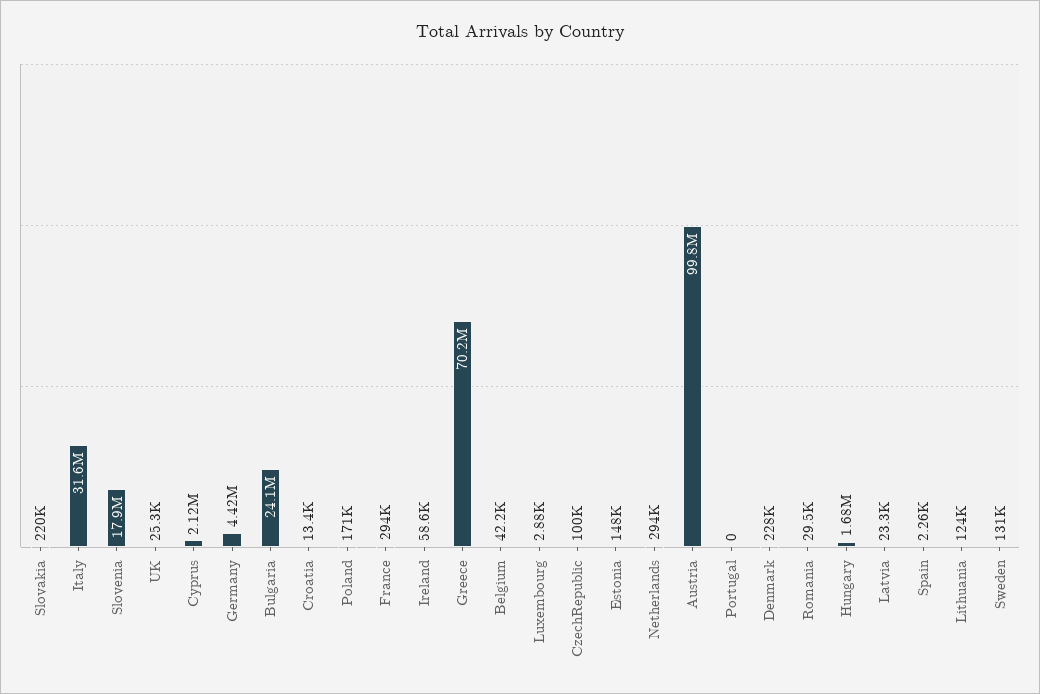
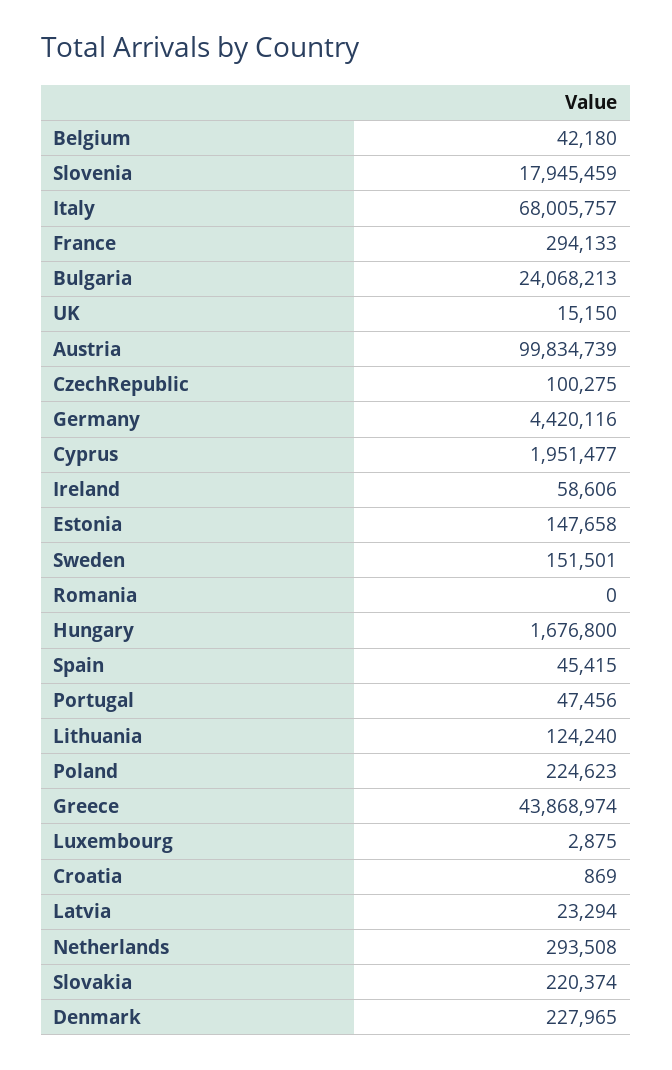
  {
    "Slovakia": 220374,
-   "Italy": 31600000,
+   "Italy": 68005757,
    "Slovenia": 17945459,
-   "UK": 25300,
+   "UK": 15150,
-   "Cyprus": 2120000,
+   "Cyprus": 1951477,
    "Germany": 4420116,
    "Bulgaria": 24068213,
-   "Croatia": 13400,
+   "Croatia": 869,
-   "Poland": 171000,
+   "Poland": 224623,
    "France": 294133,
    "Ireland": 58606,
-   "Greece": 70200000,
+   "Greece": 43868974,
    "Belgium": 42180,
    "Luxembourg": 2875,
    "CzechRepublic": 100275,
    "Estonia": 147658,
    "Netherlands": 293508,
    "Austria": 99834739,
-   "Portugal": 0,
+   "Portugal": 47456,
    "Denmark": 227965,
-   "Romania": 29500,
+   "Romania": 0,
    "Hungary": 1676800,
    "Latvia": 23294,
-   "Spain": 2260,
+   "Spain": 45415,
    "Lithuania": 124240,
-   "Sweden": 131000
+   "Sweden": 151501
  }

